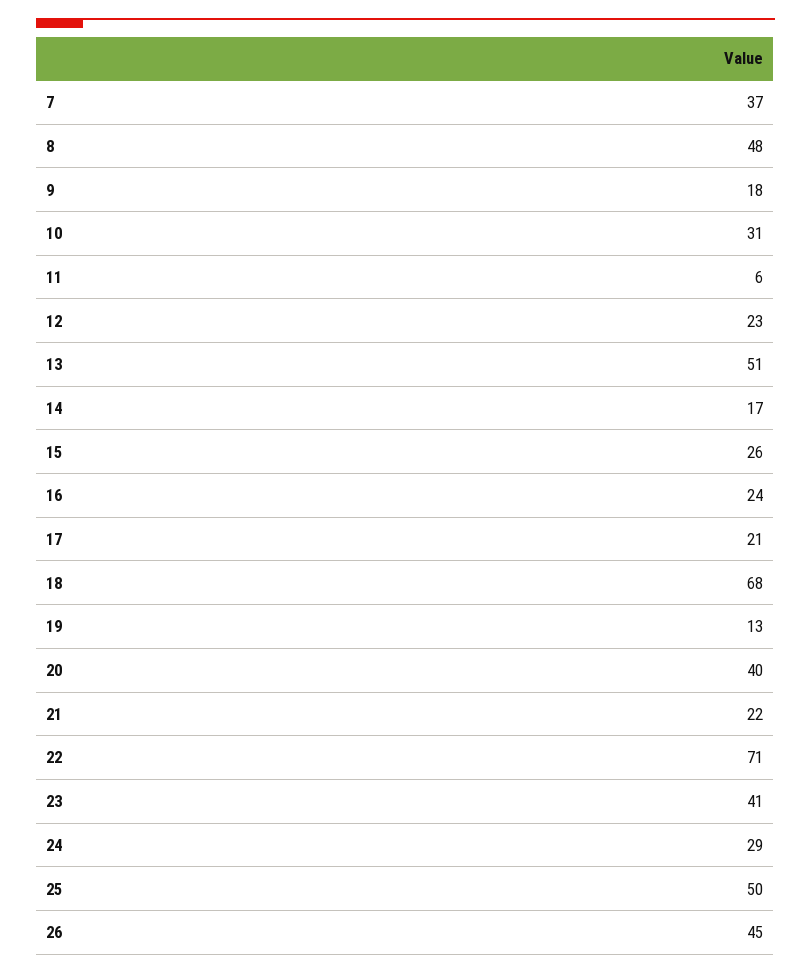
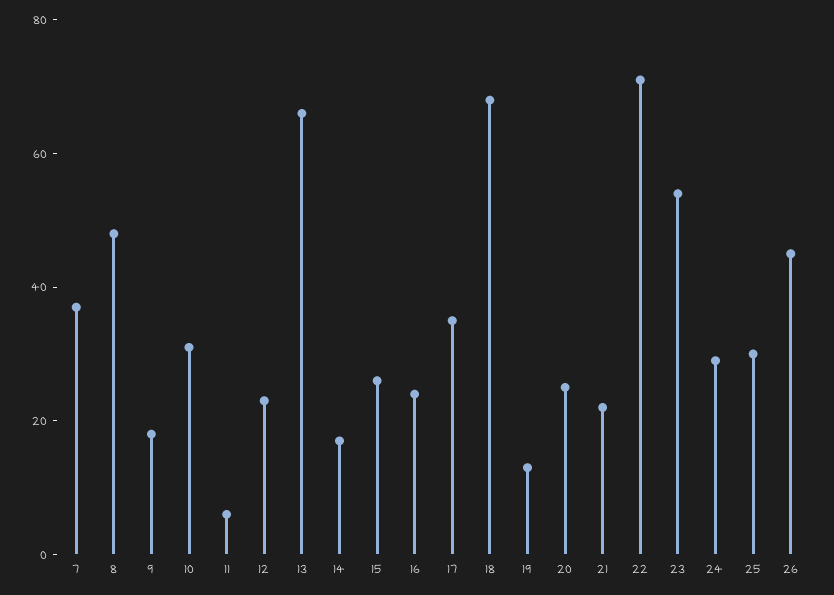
  {
    "7": 37,
    "8": 48,
    "9": 18,
    "10": 31,
    "11": 6,
    "12": 23,
-   "13": 51,
+   "13": 65,
    "14": 17,
    "15": 26,
    "16": 24,
-   "17": 21,
+   "17": 35,
    "18": 68,
    "19": 13,
-   "20": 40,
+   "20": 25,
    "21": 22,
    "22": 71,
-   "23": 41,
+   "23": 55,
    "24": 29,
-   "25": 50,
+   "25": 30,
    "26": 45
  }

